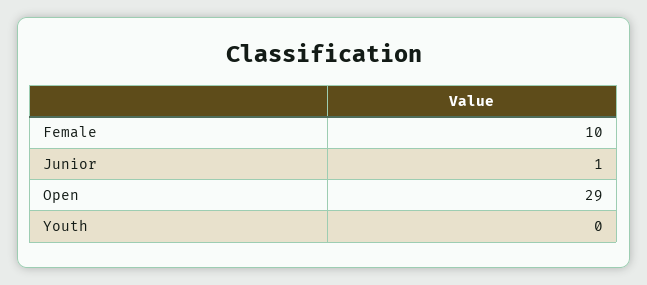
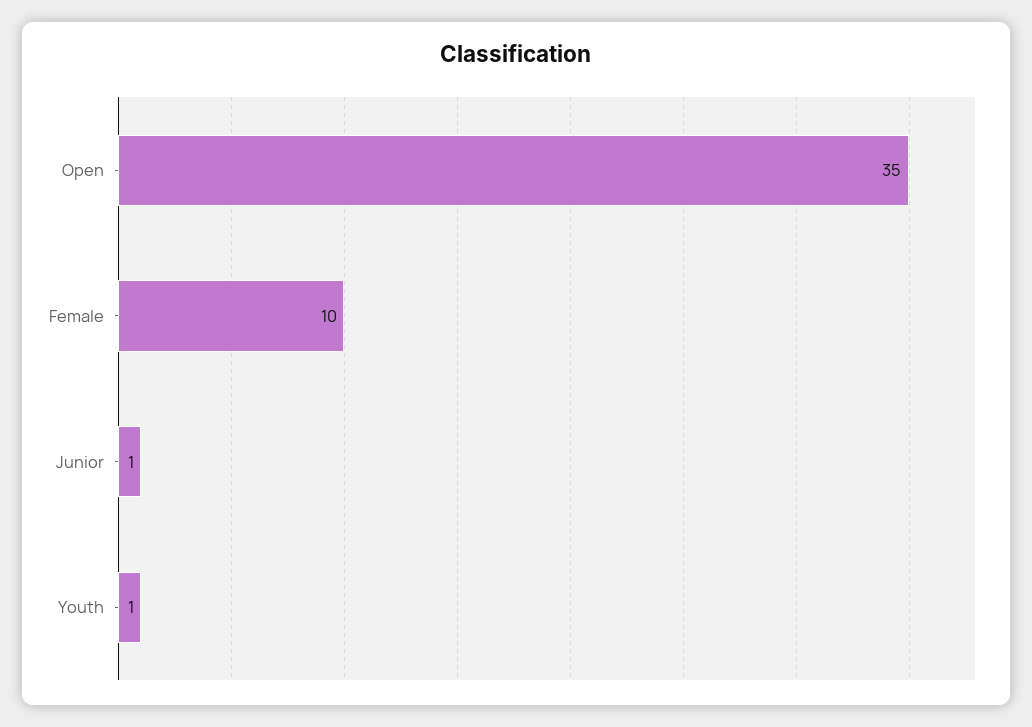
  {
    "Female": 10,
    "Junior": 1,
-   "Open": 29,
+   "Open": 35,
-   "Youth": 0
+   "Youth": 1
  }

